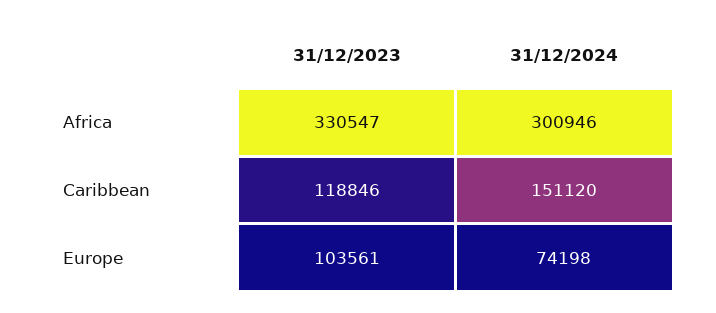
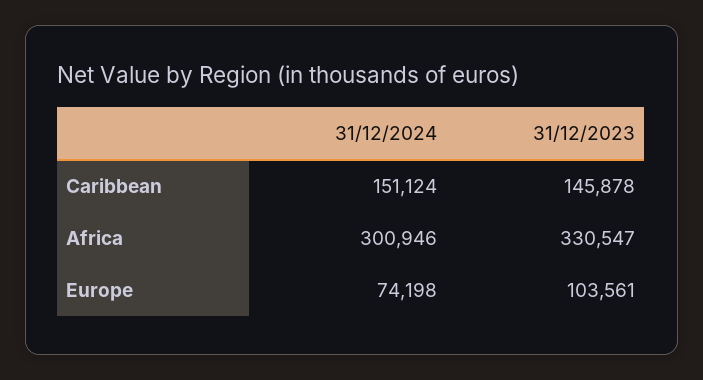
  {
    "31/12/2023": {
      "Africa": 330547,
-     "Caribbean": 118846,
+     "Caribbean": 145878,
      "Europe": 103561
    },
    "31/12/2024": {
      "Africa": 300946,
-     "Caribbean": 151120,
+     "Caribbean": 151124,
      "Europe": 74198
    }
  }

